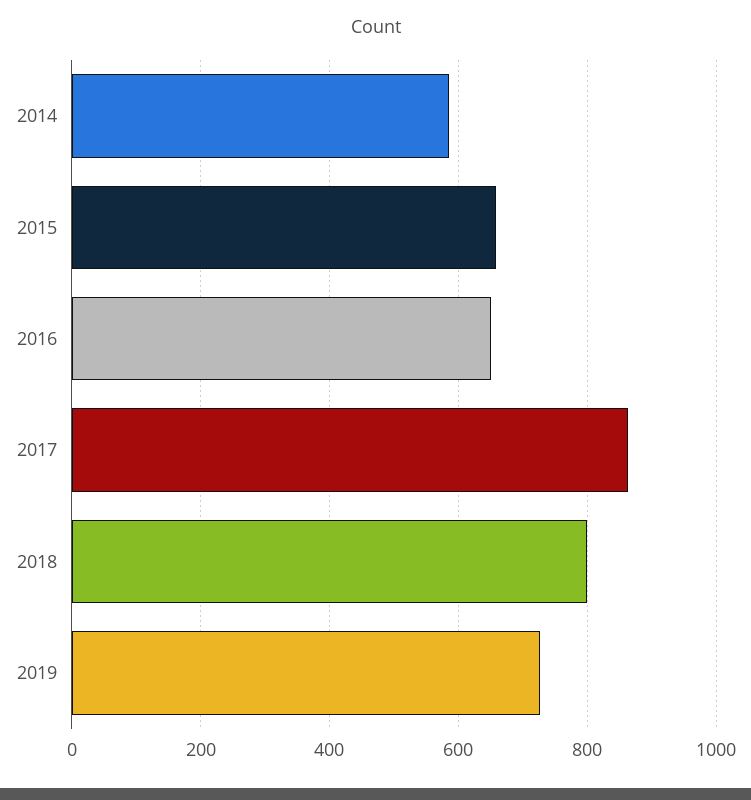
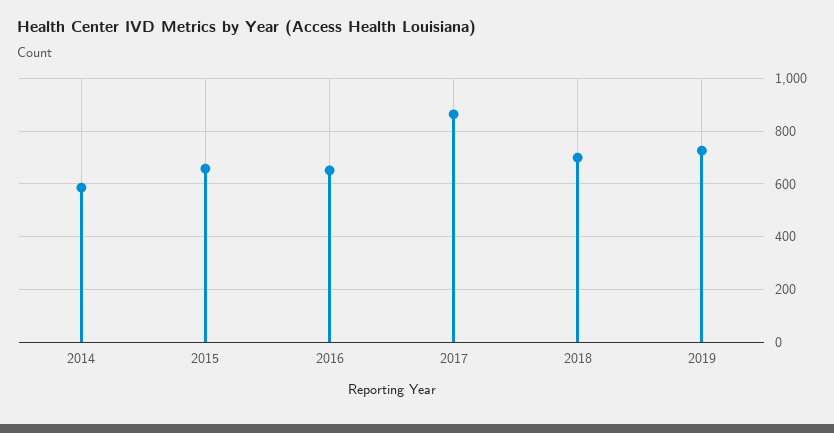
  {
    "2014": 580,
    "2015": 660,
    "2016": 660,
    "2017": 860,
-   "2018": 800,
+   "2018": 700,
    "2019": 720
  }

